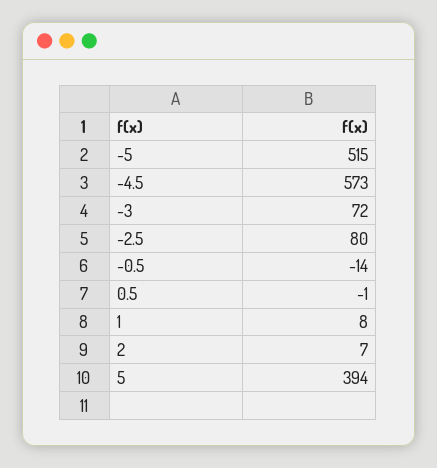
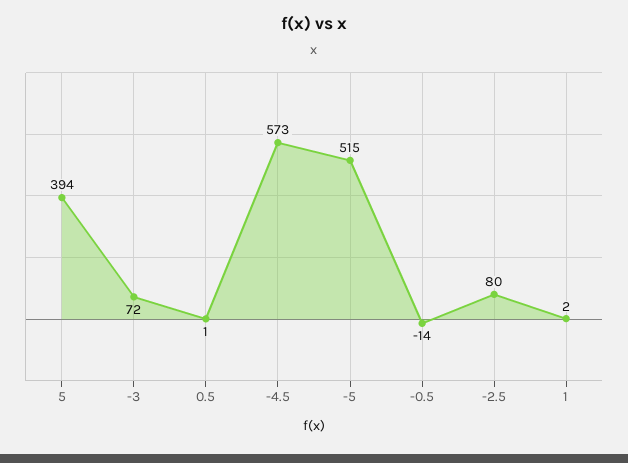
  {
    "-5": 515,
    "-4.5": 573,
    "-3": 72,
    "-2.5": 80,
    "-0.5": -14,
-   "0.5": -1,
+   "0.5": 1,
-   "1": 8,
+   "1": 2,
-   "2": 7,
    "5": 394
  }

